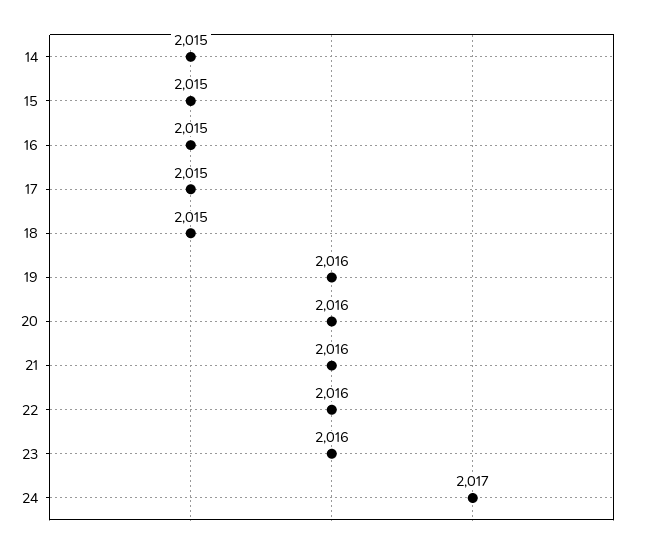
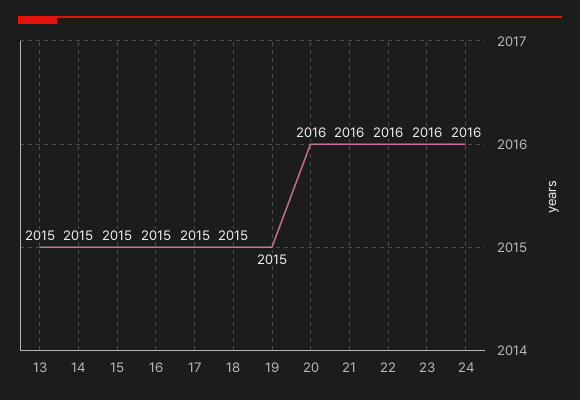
  {
    "14": 2015,
    "15": 2015,
    "16": 2015,
    "17": 2015,
    "18": 2015,
-   "19": 2016,
+   "19": 2015,
    "20": 2016,
    "21": 2016,
    "22": 2016,
    "23": 2016,
-   "24": 2017
+   "24": 2016,
+   "13": 2015
  }

